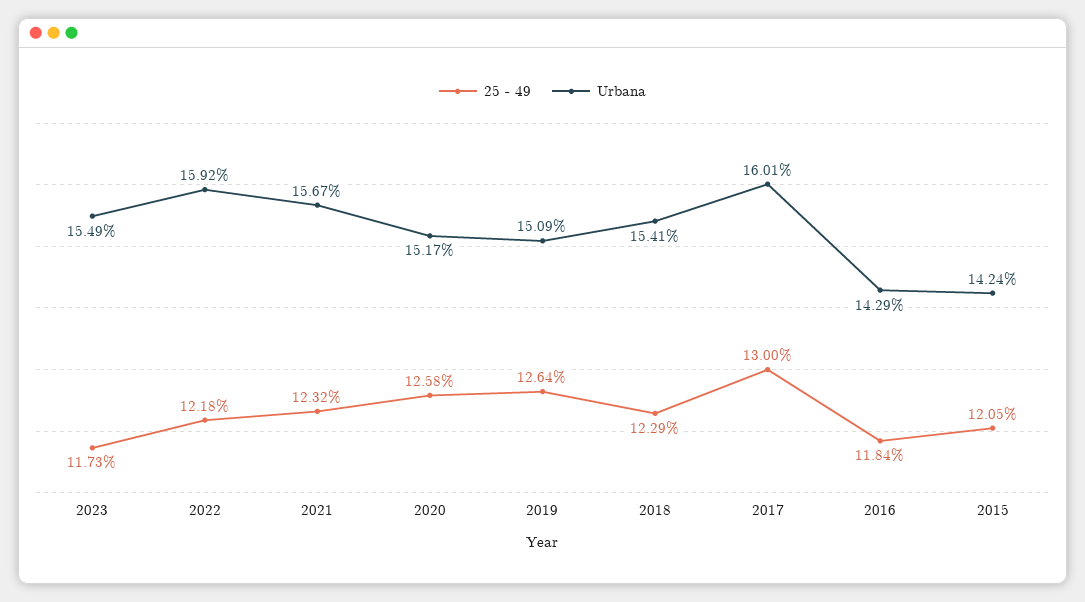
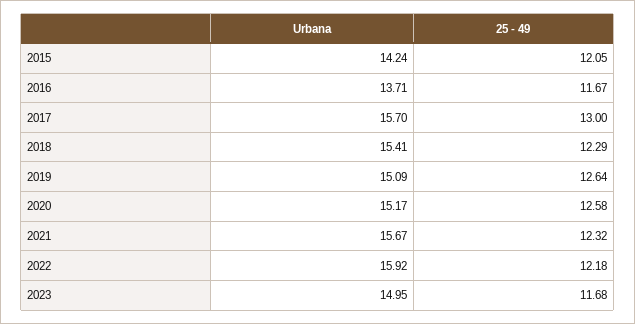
  {
    "25 - 49": {
-     "2023": 11.73,
+     "2023": 11.68,
      "2022": 12.18,
      "2021": 12.32,
      "2020": 12.58,
      "2019": 12.64,
      "2018": 12.29,
      "2017": 13,
-     "2016": 11.84,
+     "2016": 11.67,
      "2015": 12.05
    },
    "Urbana": {
-     "2023": 15.49,
+     "2023": 14.95,
      "2022": 15.92,
      "2021": 15.67,
      "2020": 15.17,
      "2019": 15.09,
      "2018": 15.41,
-     "2017": 16.01,
+     "2017": 15.7,
-     "2016": 14.29,
+     "2016": 13.71,
      "2015": 14.24
    }
  }

